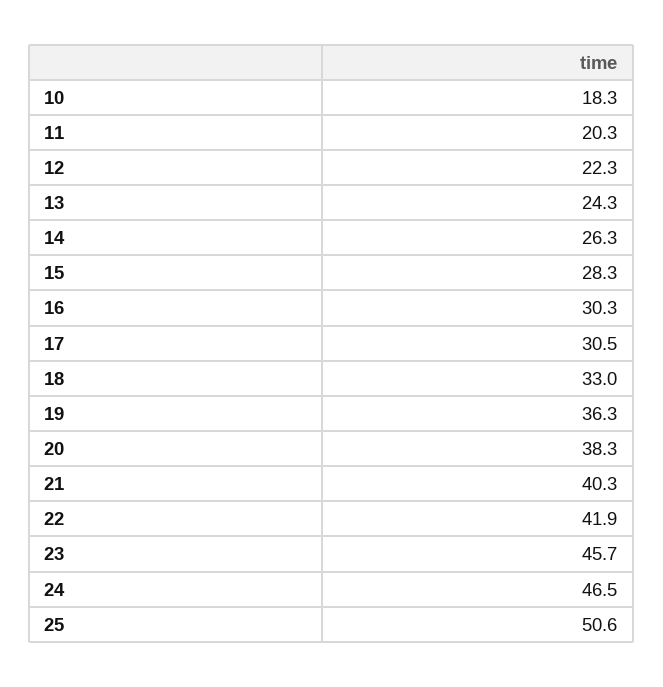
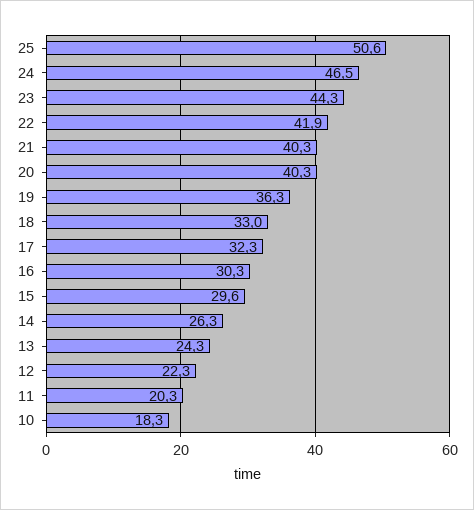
  {
    "10": 18.3,
    "11": 20.3,
    "12": 22.3,
    "13": 24.3,
    "14": 26.3,
-   "15": 28.3,
+   "15": 29.6,
    "16": 30.3,
-   "17": 30.5,
+   "17": 32.3,
    "18": 33,
    "19": 36.3,
-   "20": 38.3,
+   "20": 40.3,
    "21": 40.3,
    "22": 41.9,
-   "23": 45.7,
+   "23": 44.3,
    "24": 46.5,
    "25": 50.6
  }

